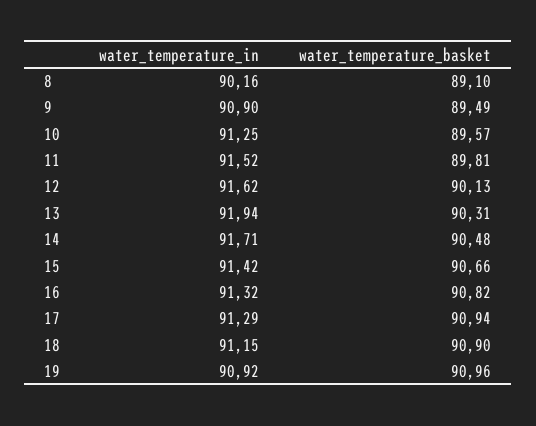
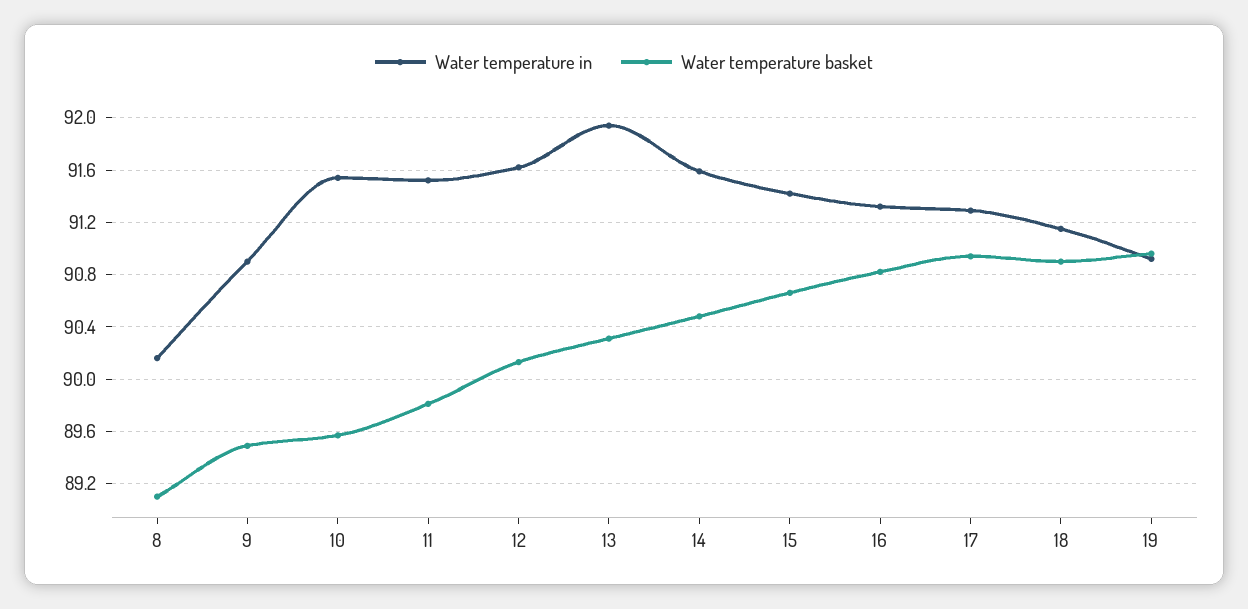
  {
    "water_temperature_in": {
      "8": 90.16,
      "9": 90.9,
-     "10": 91.25,
+     "10": 91.55,
      "11": 91.52,
      "12": 91.62,
      "13": 91.94,
-     "14": 91.71,
+     "14": 91.6,
      "15": 91.42,
      "16": 91.32,
      "17": 91.29,
      "18": 91.15,
      "19": 90.92
    },
    "water_temperature_basket": {
      "8": 89.1,
      "9": 89.49,
      "10": 89.57,
      "11": 89.81,
      "12": 90.13,
      "13": 90.31,
      "14": 90.48,
      "15": 90.66,
      "16": 90.82,
      "17": 90.94,
      "18": 90.9,
      "19": 90.96
    }
  }

